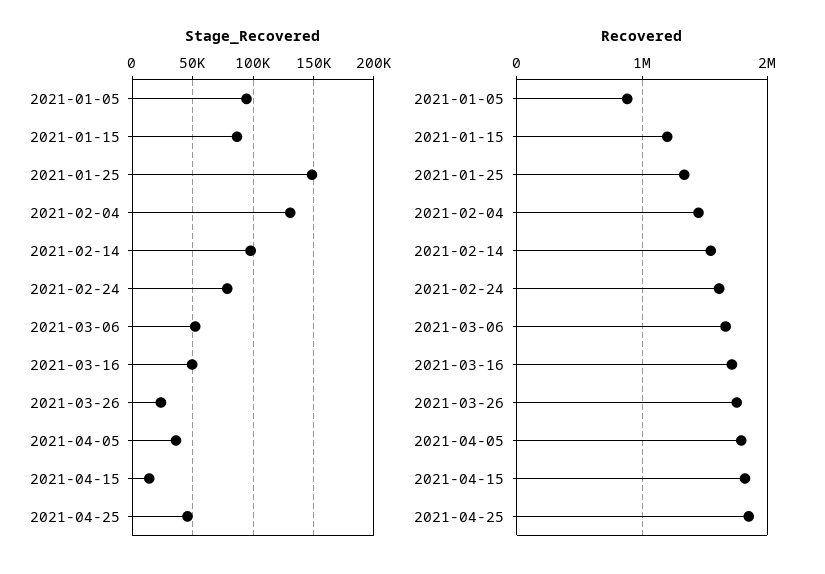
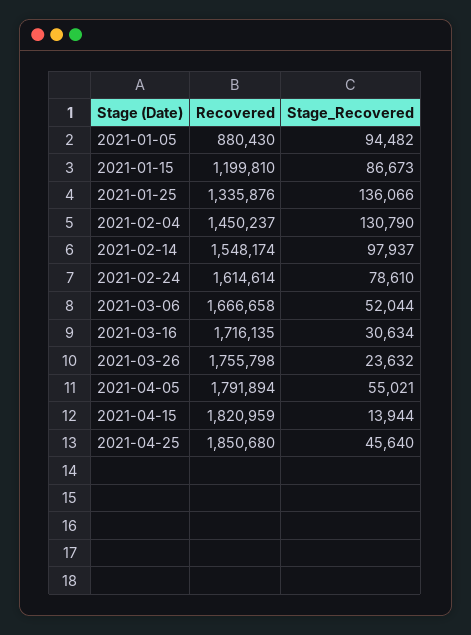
  {
    "Stage_Recovered": {
      "2021-01-05": 94482,
      "2021-01-15": 86673,
-     "2021-01-25": 150000,
+     "2021-01-25": 136066,
      "2021-02-04": 130790,
      "2021-02-14": 97937,
      "2021-02-24": 78610,
      "2021-03-06": 52044,
-     "2021-03-16": 50000,
+     "2021-03-16": 30634,
      "2021-03-26": 23632,
-     "2021-04-05": 35000,
+     "2021-04-05": 55021,
      "2021-04-15": 13944,
      "2021-04-25": 45640
    },
    "Recovered": {
      "2021-01-05": 880430,
      "2021-01-15": 1199810,
      "2021-01-25": 1335876,
      "2021-02-04": 1450237,
      "2021-02-14": 1548174,
      "2021-02-24": 1614614,
      "2021-03-06": 1666658,
      "2021-03-16": 1716135,
      "2021-03-26": 1755798,
      "2021-04-05": 1791894,
      "2021-04-15": 1820959,
      "2021-04-25": 1850680
    }
  }

